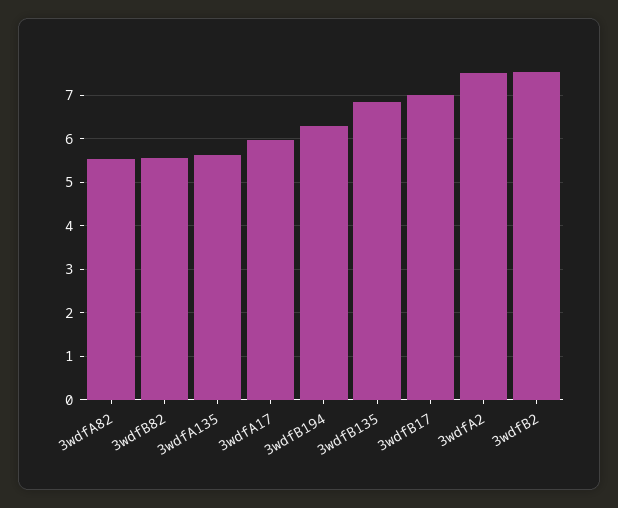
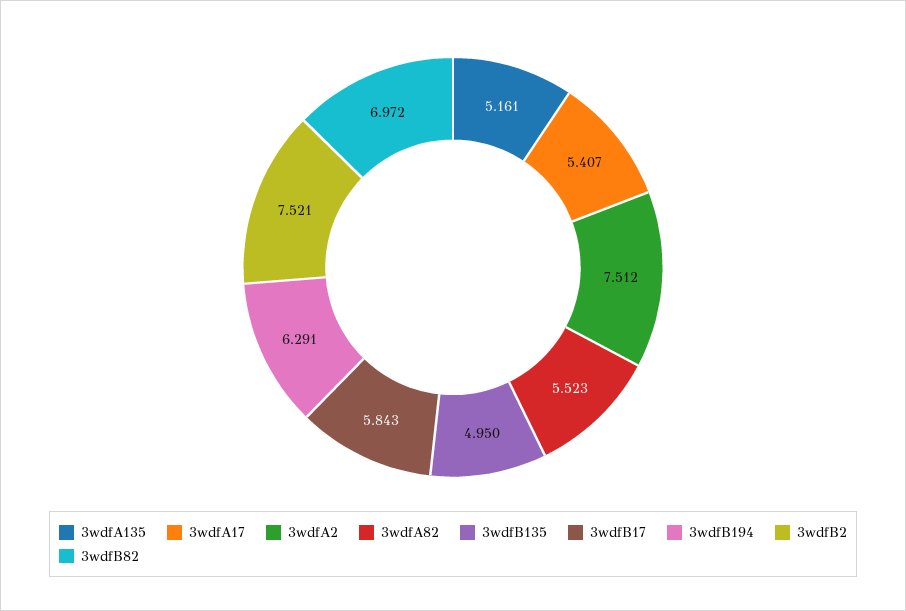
  {
    "3wdfA82": 5.523,
-   "3wdfB82": 5.6,
+   "3wdfB82": 6.972,
-   "3wdfA135": 5.6,
+   "3wdfA135": 5.161,
-   "3wdfA17": 6,
+   "3wdfA17": 5.407,
    "3wdfB194": 6.291,
-   "3wdfB135": 6.8,
+   "3wdfB135": 4.95,
-   "3wdfB17": 7,
+   "3wdfB17": 5.843,
    "3wdfA2": 7.512,
    "3wdfB2": 7.521
  }

